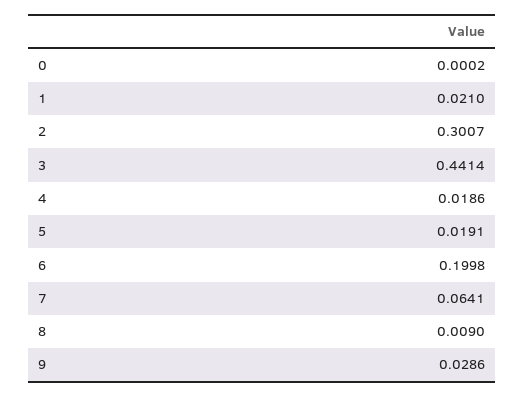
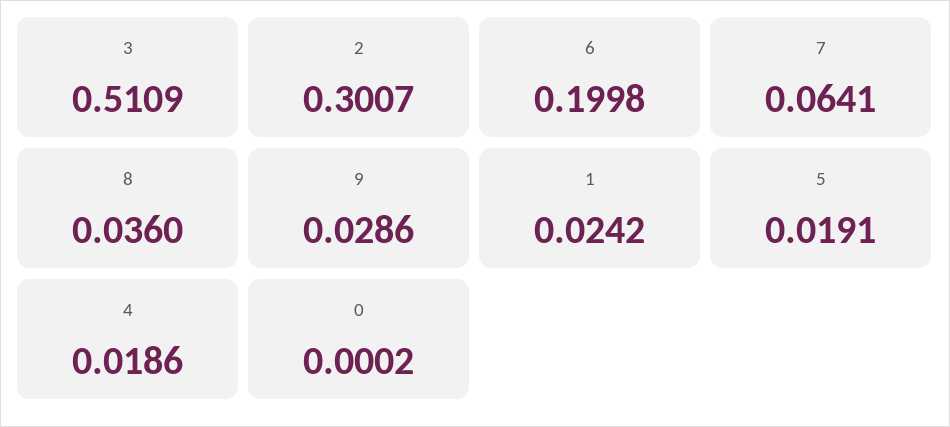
  {
    "0": 0.0002,
-   "1": 0.021,
+   "1": 0.0242,
    "2": 0.3007,
-   "3": 0.4414,
+   "3": 0.5109,
    "4": 0.0186,
    "5": 0.0191,
    "6": 0.1998,
    "7": 0.0641,
-   "8": 0.009,
+   "8": 0.036,
    "9": 0.0286
  }

